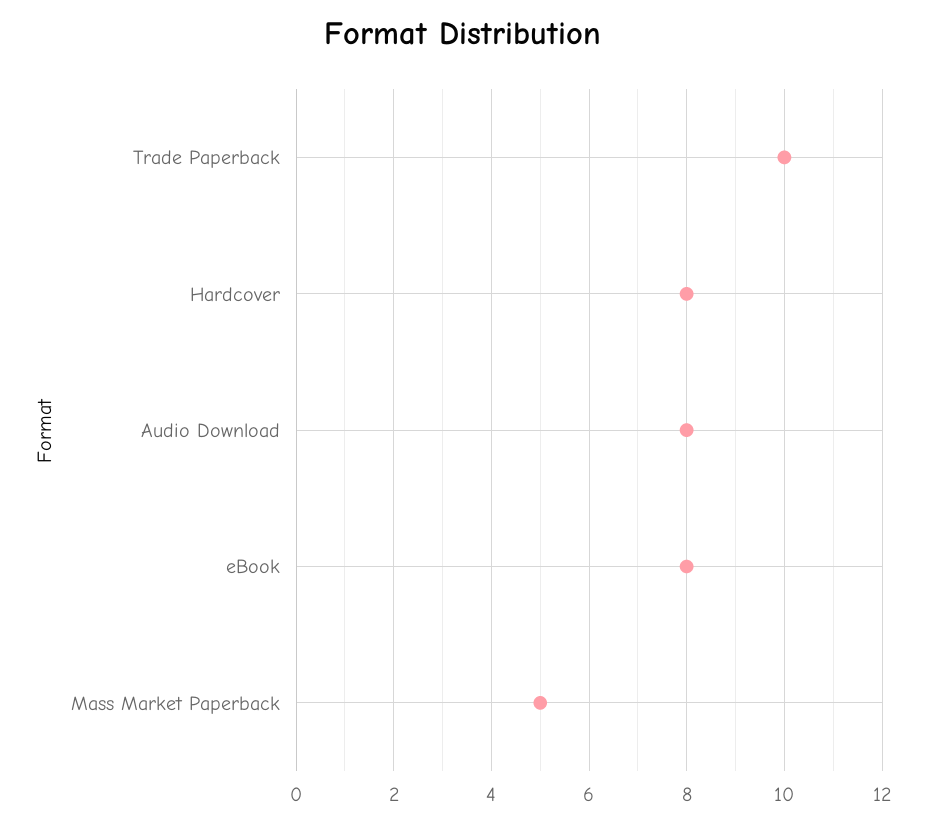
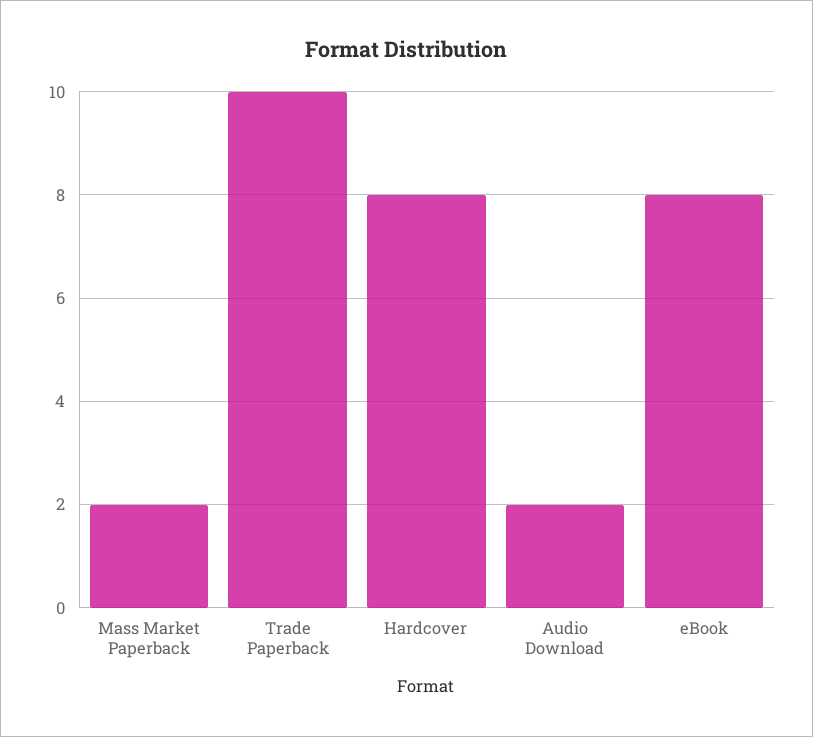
  {
    "Trade Paperback": 10,
    "Hardcover": 8,
-   "Audio Download": 8,
+   "Audio Download": 2,
    "eBook": 8,
-   "Mass Market Paperback": 5
+   "Mass Market Paperback": 2
  }

